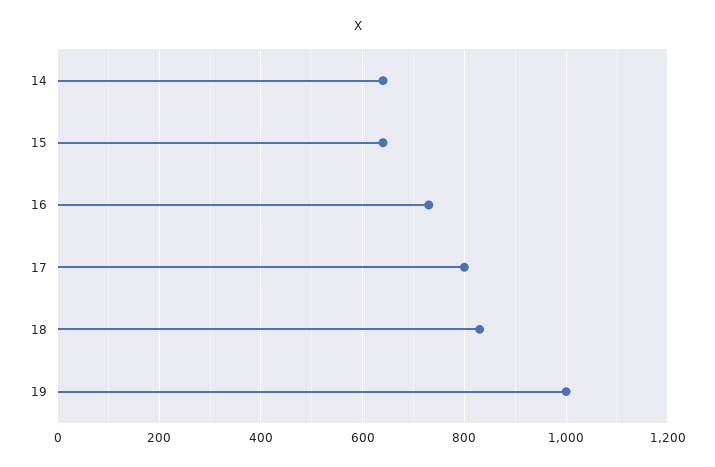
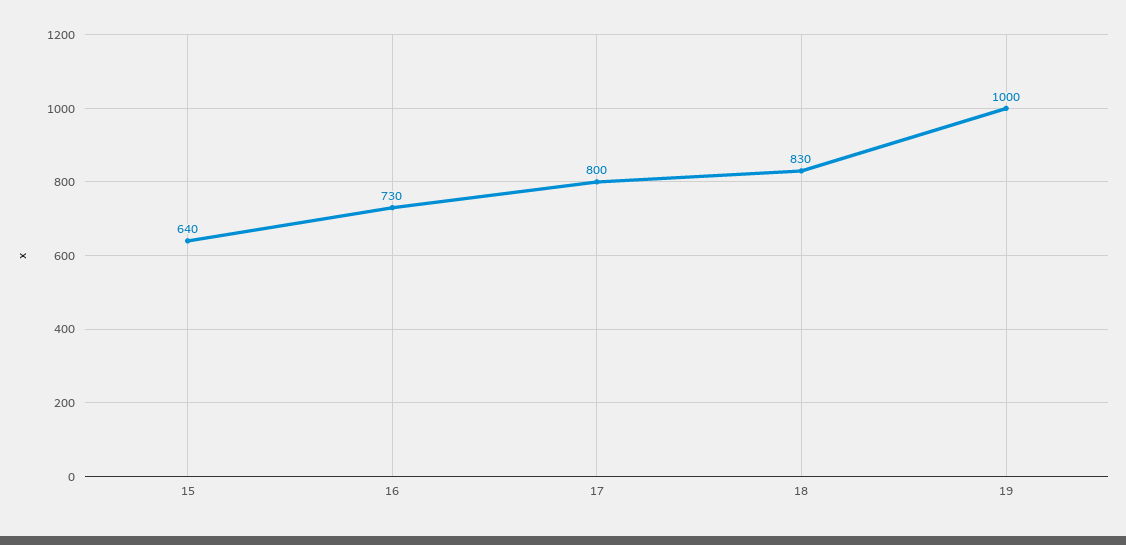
  {
-   "14": 640,
    "15": 640,
    "16": 730,
    "17": 800,
    "18": 830,
    "19": 1000
  }

